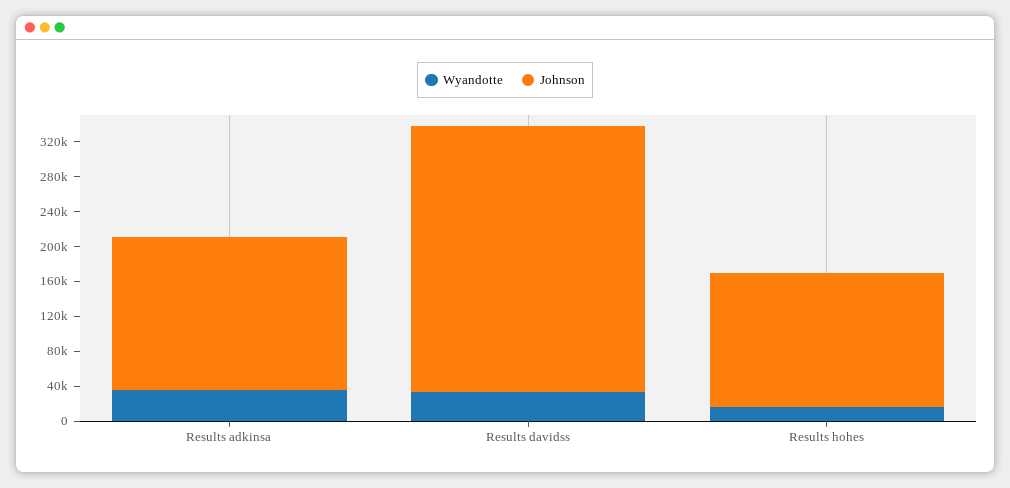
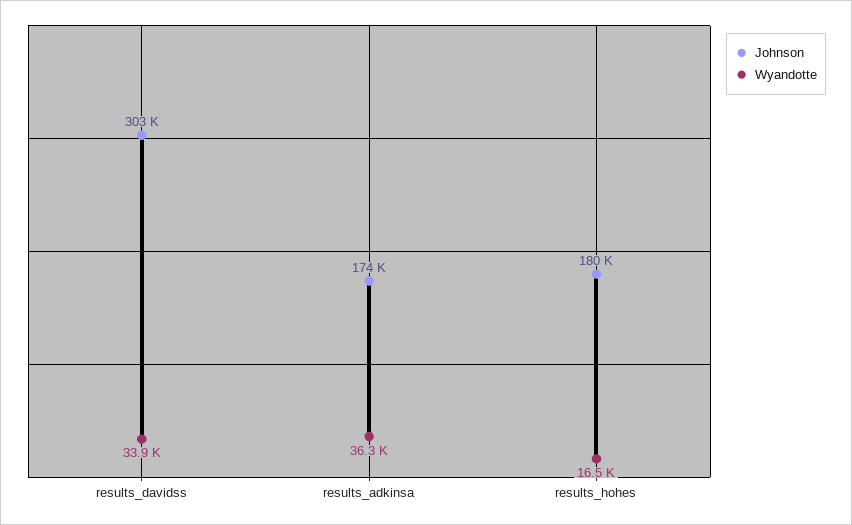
  {
    "Wyandotte": {
      "Results adkinsa": 36300,
      "Results davidss": 33900,
      "Results hohes": 16500
    },
    "Johnson": {
      "Results adkinsa": 174000,
      "Results davidss": 303000,
-     "Results hohes": 150000
+     "Results hohes": 180000
    }
  }

